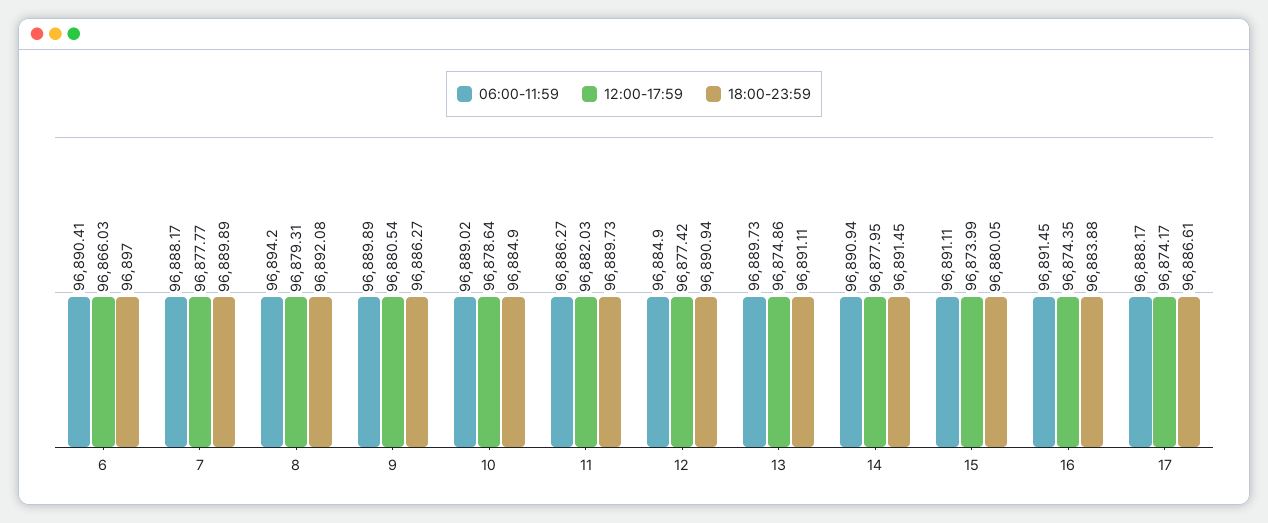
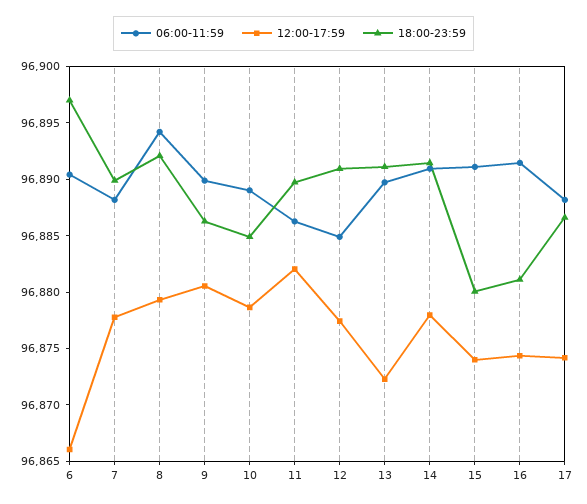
  {
    "06:00-11:59": {
      "6": 96890.41,
      "7": 96888.17,
      "8": 96894.2,
      "9": 96889.89,
      "10": 96889.02,
      "11": 96886.27,
      "12": 96884.9,
      "13": 96889.73,
      "14": 96890.94,
      "15": 96891.11,
      "16": 96891.45,
      "17": 96888.17
    },
    "12:00-17:59": {
      "6": 96866.03,
      "7": 96877.77,
      "8": 96879.31,
      "9": 96880.54,
      "10": 96878.64,
      "11": 96882.03,
      "12": 96877.42,
-     "13": 96874.86,
+     "13": 96872,
      "14": 96877.95,
      "15": 96873.99,
      "16": 96874.35,
      "17": 96874.17
    },
    "18:00-23:59": {
      "6": 96897,
      "7": 96889.89,
      "8": 96892.08,
      "9": 96886.27,
      "10": 96884.9,
      "11": 96889.73,
      "12": 96890.94,
      "13": 96891.11,
      "14": 96891.45,
      "15": 96880.05,
-     "16": 96883.88,
+     "16": 96881,
      "17": 96886.61
    }
  }

